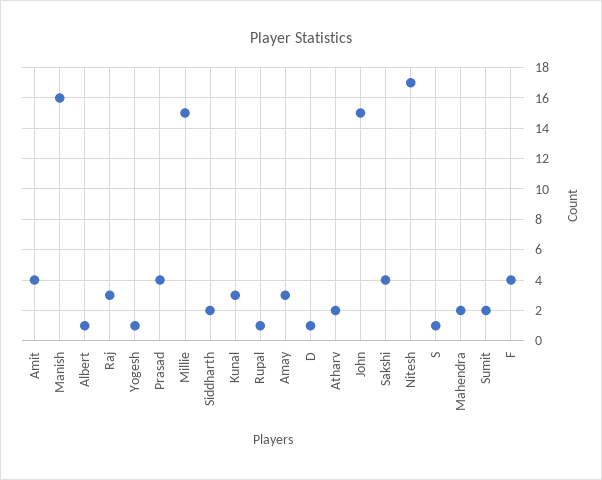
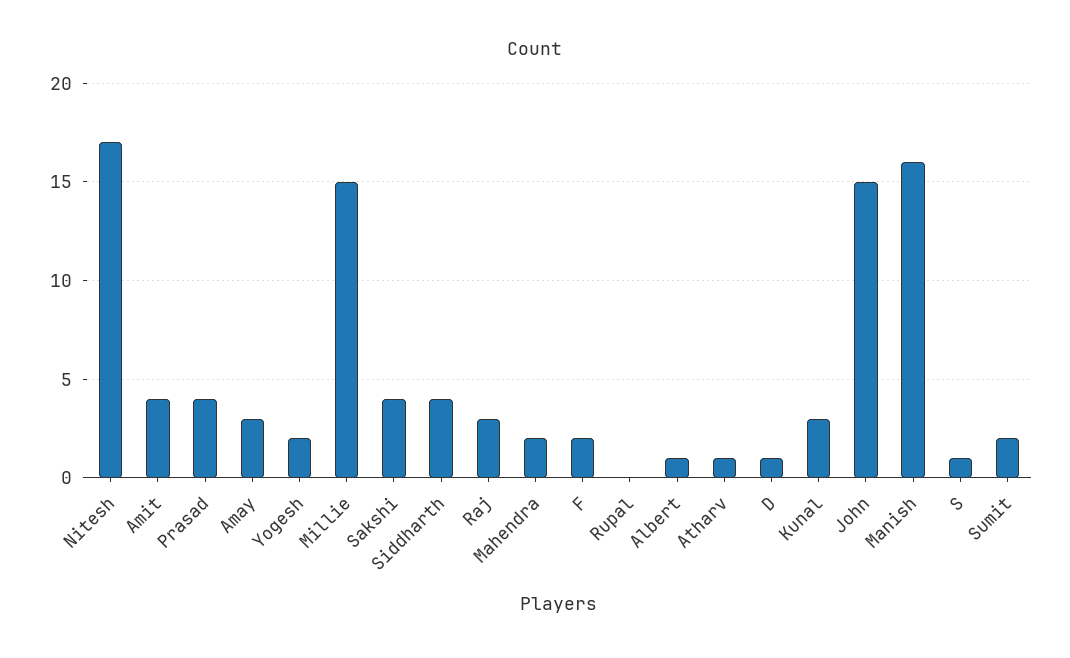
  {
    "Amit": 4,
    "Manish": 16,
    "Albert": 1,
    "Raj": 3,
-   "Yogesh": 1,
+   "Yogesh": 2,
    "Prasad": 4,
    "Millie": 15,
-   "Siddharth": 2,
+   "Siddharth": 4,
    "Kunal": 3,
-   "Rupal": 1,
+   "Rupal": 0,
    "Amay": 3,
    "D": 1,
-   "Atharv": 2,
+   "Atharv": 1,
    "John": 15,
    "Sakshi": 4,
    "Nitesh": 17,
    "S": 1,
    "Mahendra": 2,
    "Sumit": 2,
-   "F": 4
+   "F": 2
  }

